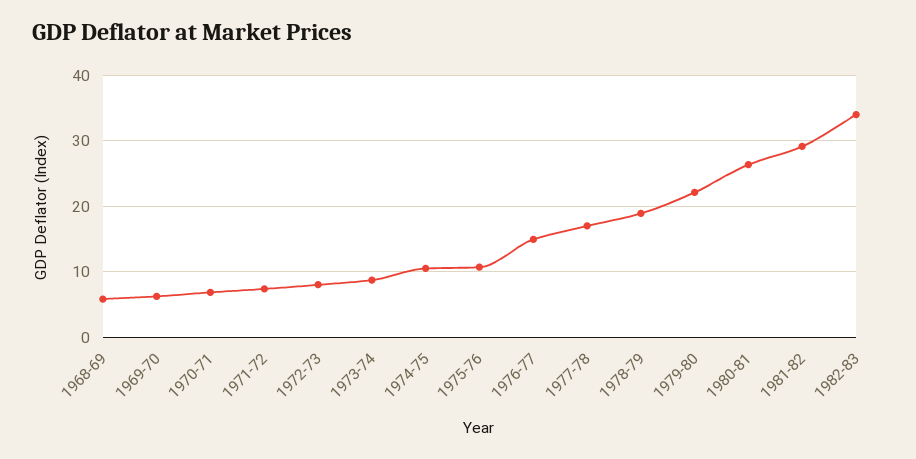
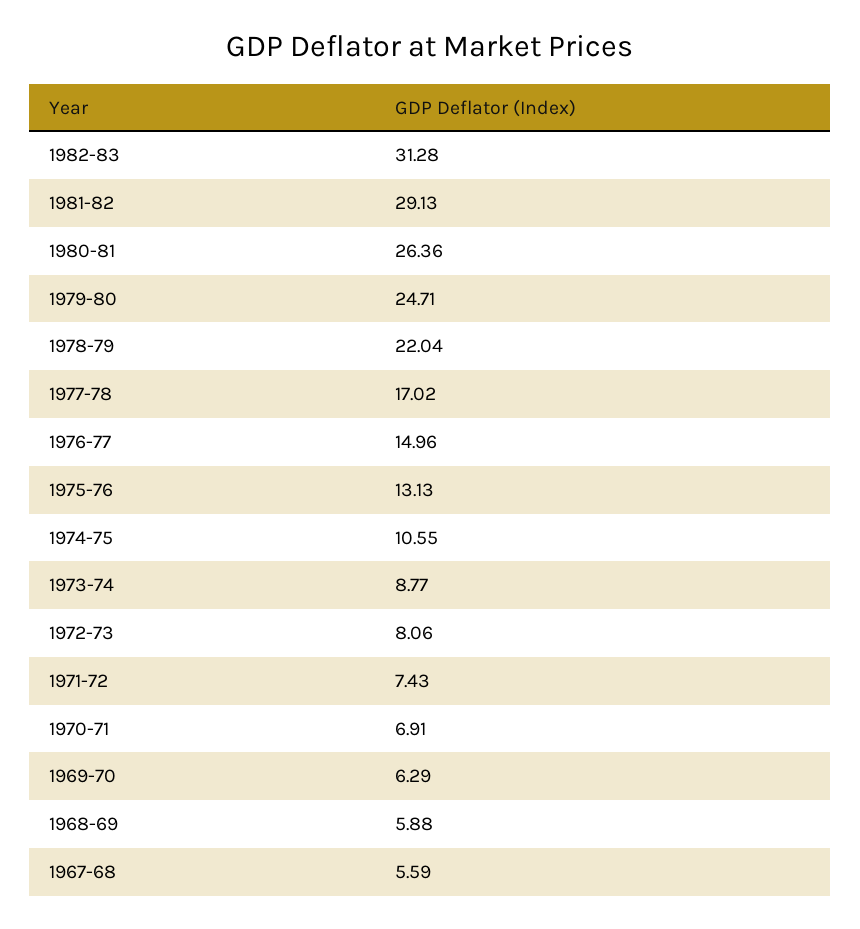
  {
    "1968-69": 5.88,
    "1969-70": 6.29,
    "1970-71": 6.91,
    "1971-72": 7.43,
    "1972-73": 8.06,
    "1973-74": 8.77,
    "1974-75": 10.55,
-   "1975-76": 11,
+   "1975-76": 13.13,
    "1976-77": 14.96,
    "1977-78": 17.02,
-   "1978-79": 19,
+   "1978-79": 22.04,
-   "1979-80": 22,
+   "1979-80": 24.71,
    "1980-81": 26.36,
    "1981-82": 29.13,
-   "1982-83": 34
+   "1982-83": 31.28,
+   "1967-68": 5.59
  }

